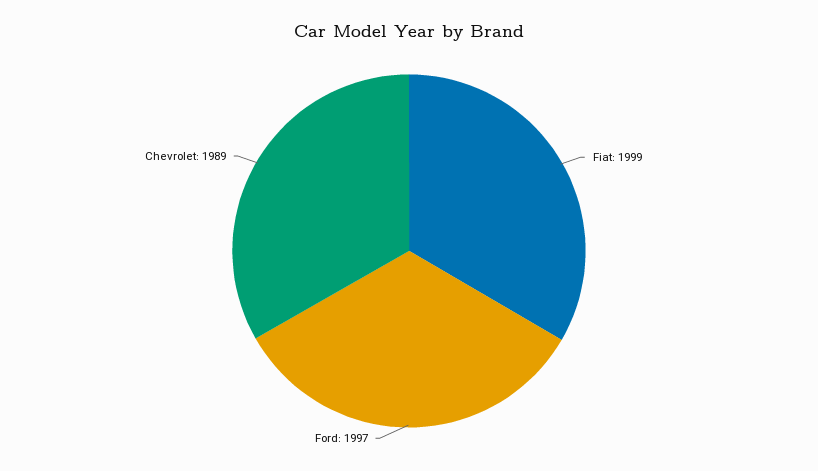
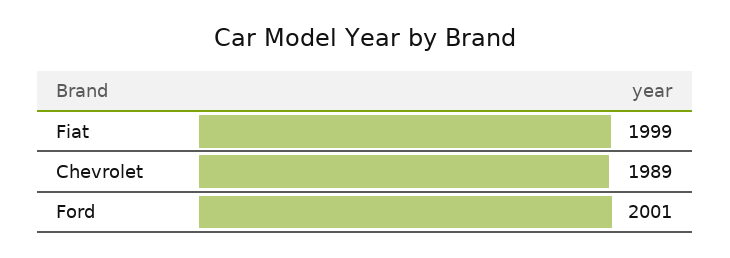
  {
    "Fiat": 1999,
-   "Ford": 1997,
+   "Ford": 2001,
    "Chevrolet": 1989
  }

